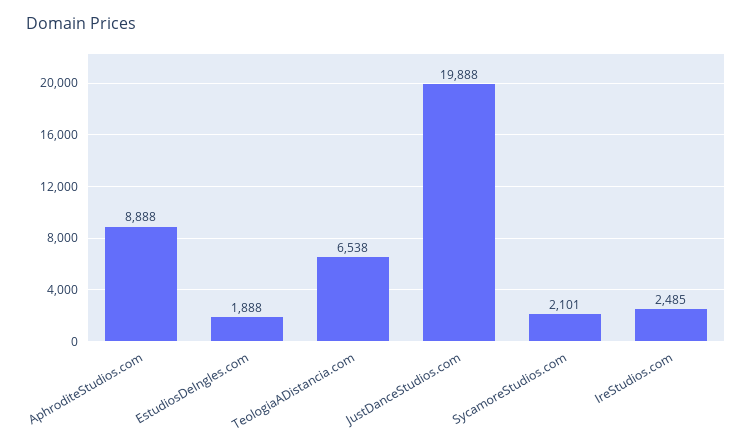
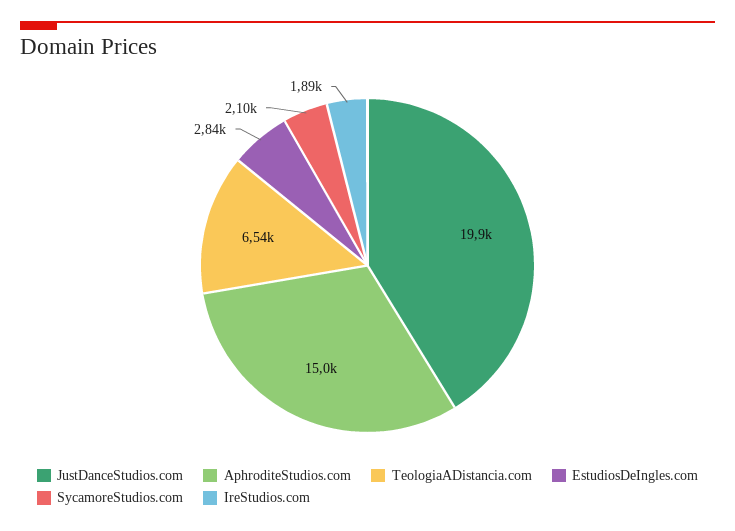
  {
-   "AphroditeStudios.com": 8888,
+   "AphroditeStudios.com": 15000,
-   "EstudiosDeIngles.com": 1888,
+   "EstudiosDeIngles.com": 2840,
    "TeologiaADistancia.com": 6538,
    "JustDanceStudios.com": 19888,
    "SycamoreStudios.com": 2101,
-   "IreStudios.com": 2485
+   "IreStudios.com": 1890
  }

